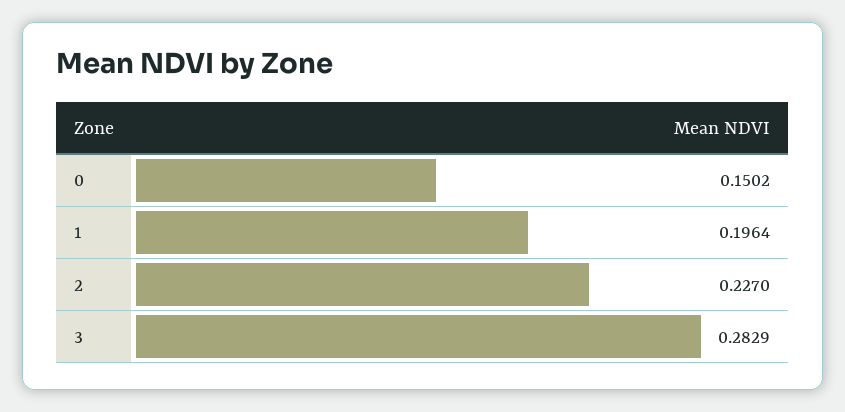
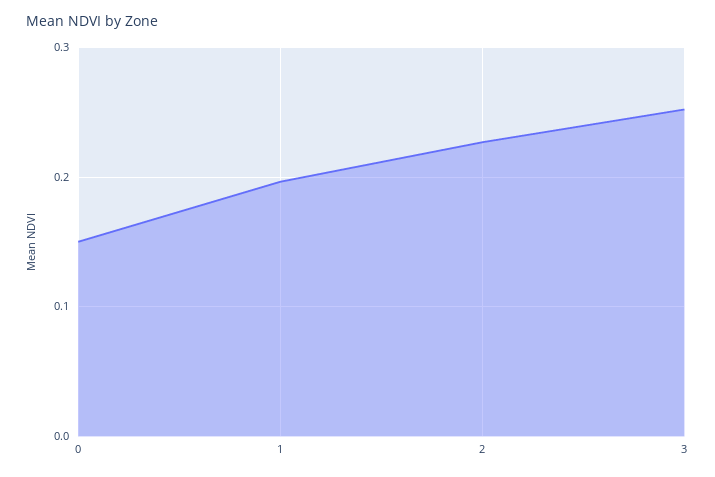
  {
    "0": 0.1502,
    "1": 0.1964,
    "2": 0.227,
-   "3": 0.2829
+   "3": 0.25
  }

